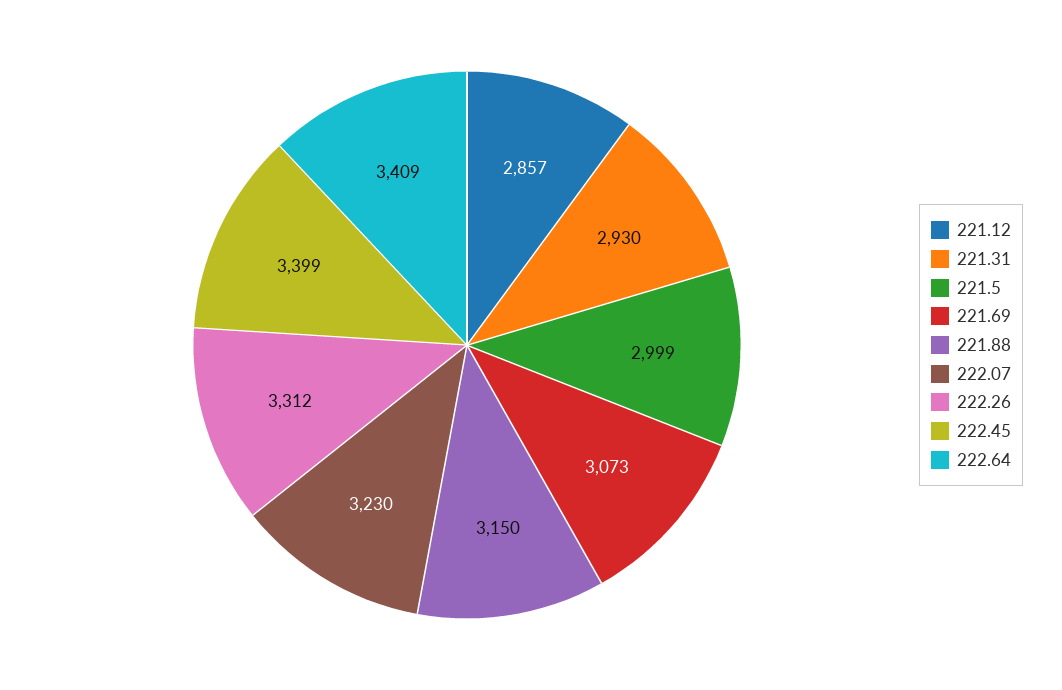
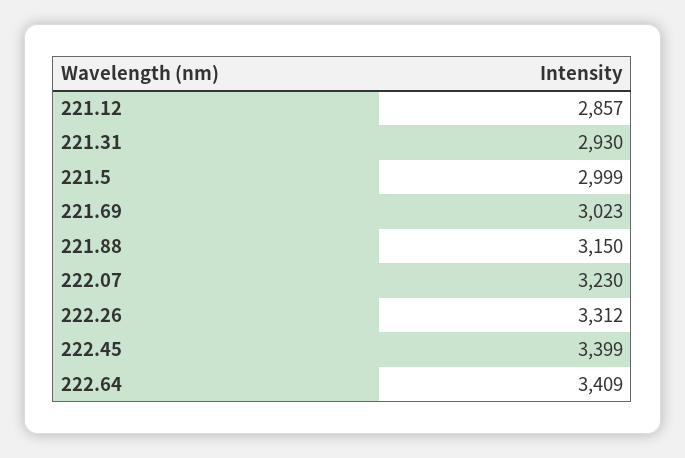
  {
    "221.12": 2857,
    "221.31": 2930,
    "221.5": 2999,
-   "221.69": 3073,
+   "221.69": 3023,
    "221.88": 3150,
    "222.07": 3230,
    "222.26": 3312,
    "222.45": 3399,
    "222.64": 3409
  }

